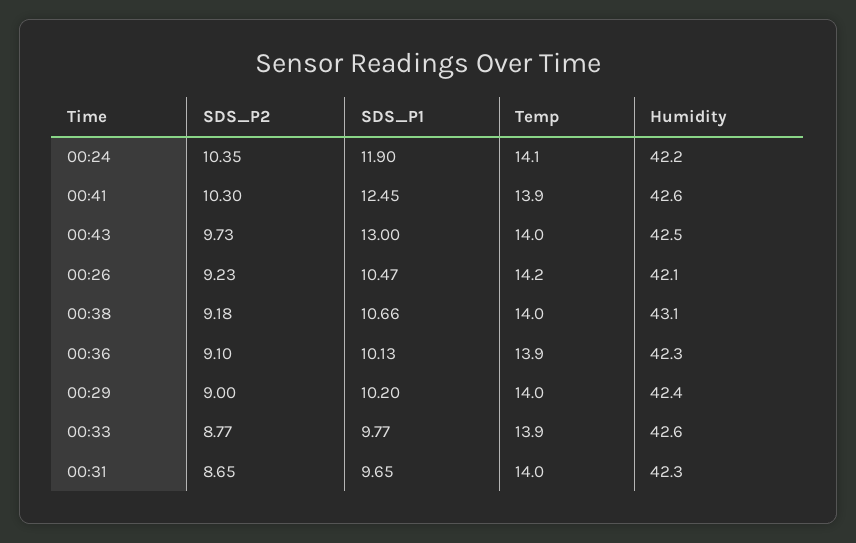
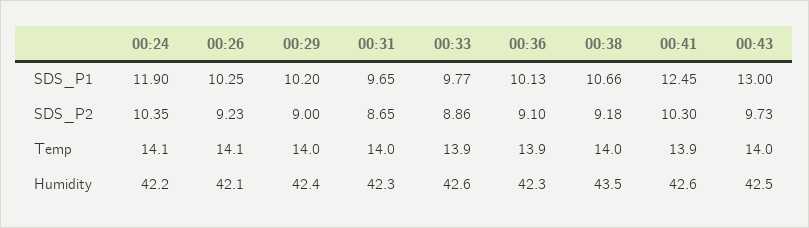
  {
    "SDS_P2": {
      "00:24": 10.35,
      "00:41": 10.3,
      "00:43": 9.73,
      "00:26": 9.23,
      "00:38": 9.18,
      "00:36": 9.1,
      "00:29": 9,
-     "00:33": 8.77,
+     "00:33": 8.86,
      "00:31": 8.65
    },
    "SDS_P1": {
      "00:24": 11.9,
      "00:41": 12.45,
      "00:43": 13,
-     "00:26": 10.47,
+     "00:26": 10.25,
      "00:38": 10.66,
      "00:36": 10.13,
      "00:29": 10.2,
      "00:33": 9.77,
      "00:31": 9.65
    },
    "Temp": {
      "00:24": 14.1,
      "00:41": 13.9,
      "00:43": 14,
-     "00:26": 14.2,
+     "00:26": 14.1,
      "00:38": 14,
      "00:36": 13.9,
      "00:29": 14,
      "00:33": 13.9,
      "00:31": 14
    },
    "Humidity": {
      "00:24": 42.2,
      "00:41": 42.6,
      "00:43": 42.5,
      "00:26": 42.1,
-     "00:38": 43.1,
+     "00:38": 43.5,
      "00:36": 42.3,
      "00:29": 42.4,
      "00:33": 42.6,
      "00:31": 42.3
    }
  }

